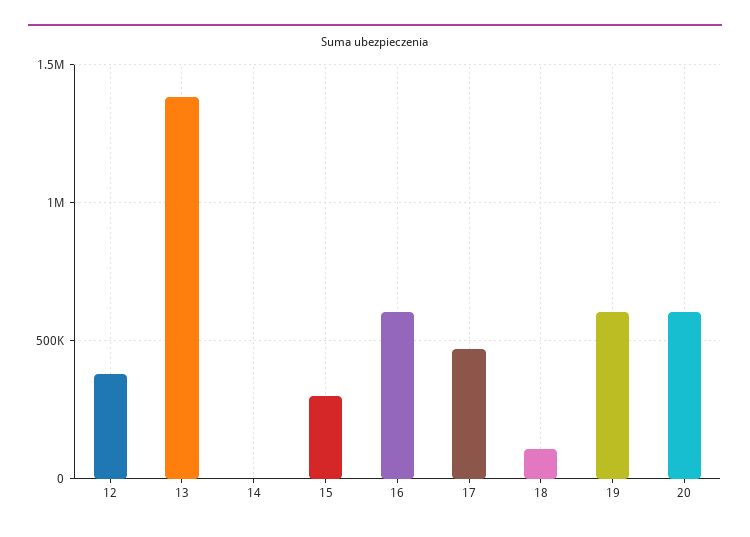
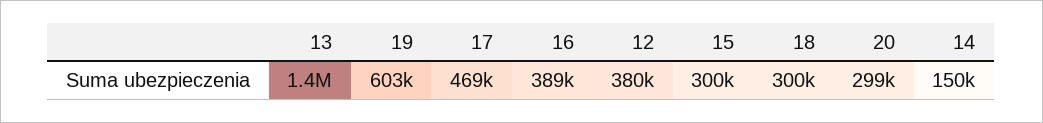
  {
    "12": 380000,
    "13": 1400000,
-   "14": 0,
+   "14": 150000,
    "15": 300000,
-   "16": 600000,
+   "16": 389000,
    "17": 469000,
-   "18": 100000,
+   "18": 300000,
    "19": 603000,
-   "20": 600000
+   "20": 299000
  }

